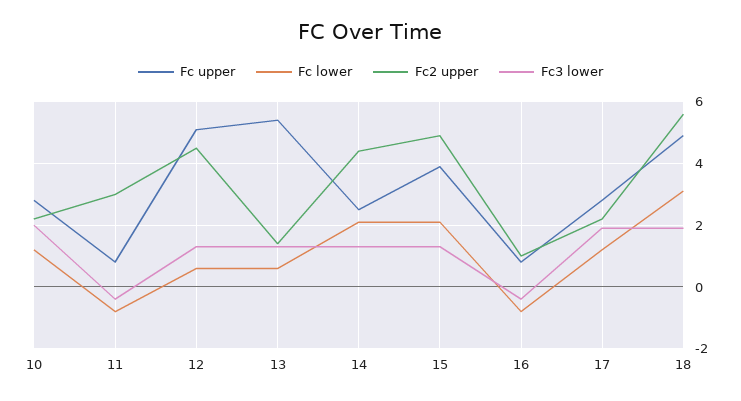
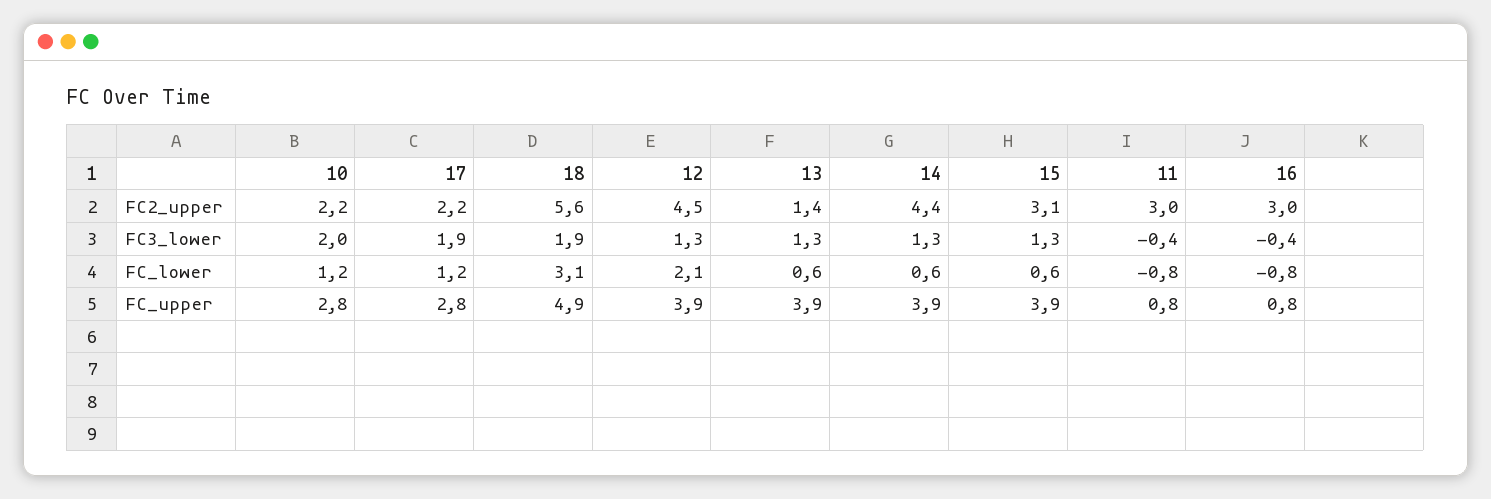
  {
    "Fc upper": {
      "10": 2.8,
      "11": 0.8,
-     "12": 5,
+     "12": 3.9,
-     "13": 5.5,
+     "13": 3.9,
-     "14": 2.5,
+     "14": 3.9,
      "15": 3.9,
      "16": 0.8,
      "17": 2.8,
      "18": 4.9
    },
    "Fc lower": {
      "10": 1.2,
      "11": -0.8,
-     "12": 0.5,
+     "12": 2.1,
      "13": 0.6,
-     "14": 2,
+     "14": 0.6,
-     "15": 2,
+     "15": 0.6,
      "16": -0.8,
      "17": 1.2,
      "18": 3.1
    },
    "Fc2 upper": {
      "10": 2.2,
      "11": 3,
      "12": 4.5,
      "13": 1.4,
      "14": 4.4,
-     "15": 5,
+     "15": 3.1,
-     "16": 1,
+     "16": 3,
      "17": 2.2,
      "18": 5.6
    },
    "Fc3 lower": {
      "10": 2,
      "11": -0.4,
      "12": 1.3,
      "13": 1.3,
      "14": 1.3,
      "15": 1.3,
      "16": -0.4,
      "17": 1.9,
      "18": 1.9
    }
  }

